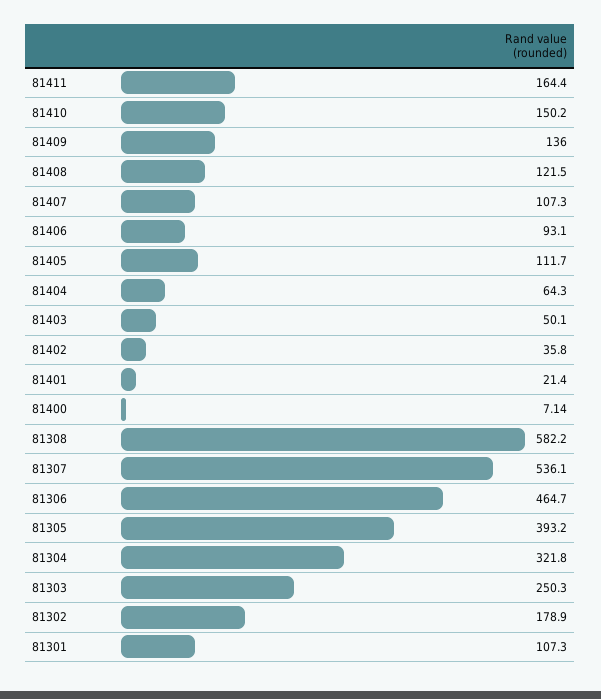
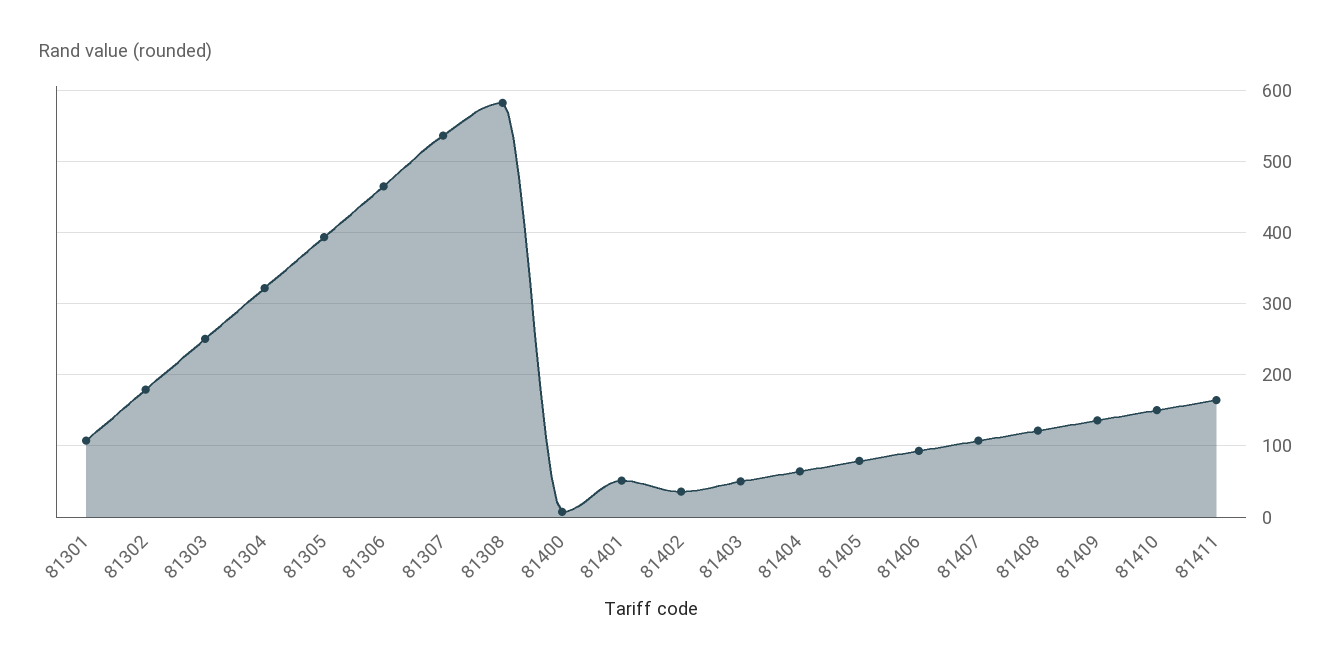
  {
    "81411": 164.4,
    "81410": 150.2,
    "81409": 136,
    "81408": 121.5,
    "81407": 107.3,
    "81406": 93.1,
-   "81405": 111.7,
+   "81405": 80,
    "81404": 64.3,
    "81403": 50.1,
    "81402": 35.8,
-   "81401": 21.4,
+   "81401": 50,
    "81400": 7.14,
    "81308": 582.2,
    "81307": 536.1,
    "81306": 464.7,
    "81305": 393.2,
    "81304": 321.8,
    "81303": 250.3,
    "81302": 178.9,
    "81301": 107.3
  }

